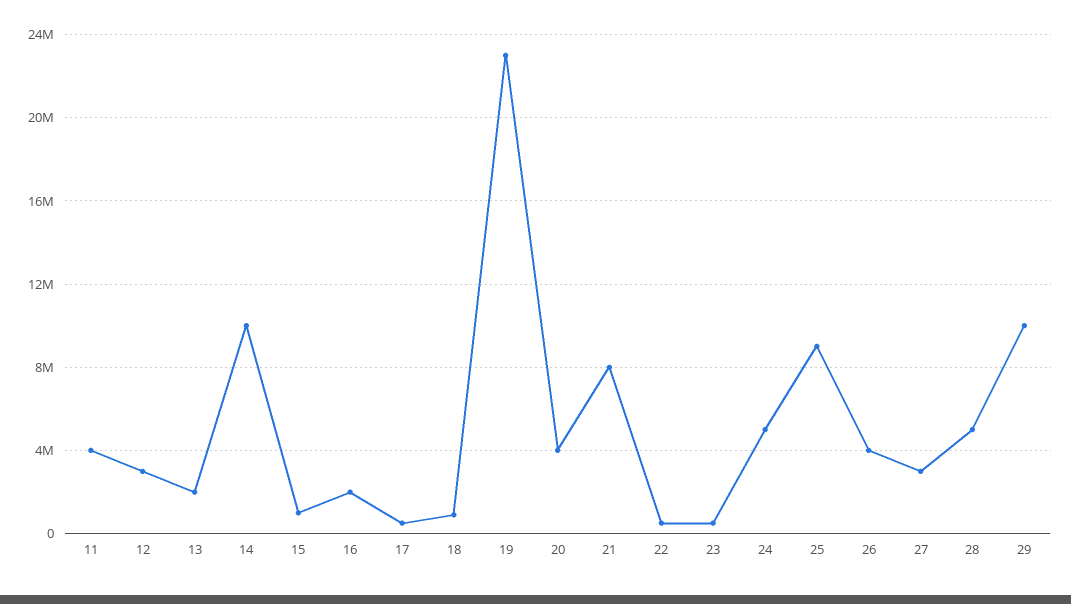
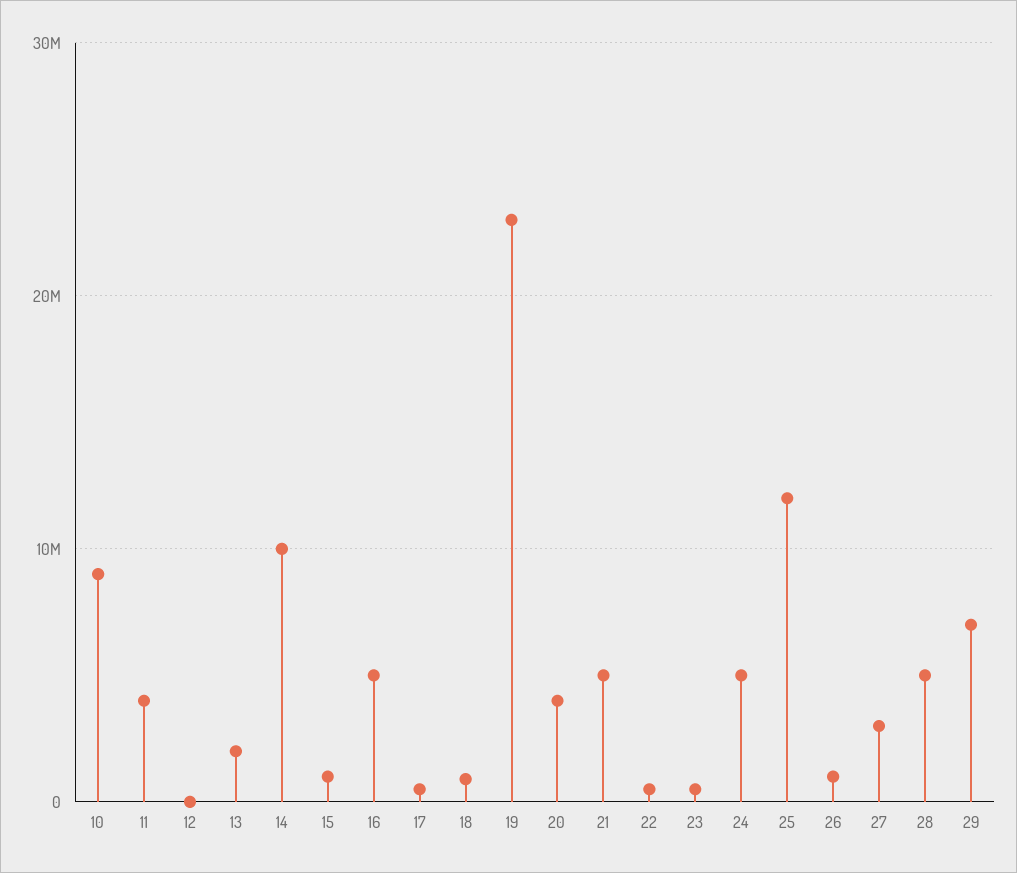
  {
    "11": 4000000,
-   "12": 3000000,
+   "12": 0,
    "13": 2000000,
    "14": 10000000,
    "15": 1000000,
-   "16": 2000000,
+   "16": 5000000,
    "17": 500000,
    "18": 1000000,
    "19": 23000000,
    "20": 4000000,
-   "21": 8000000,
+   "21": 5000000,
    "22": 500000,
    "23": 500000,
    "24": 5000000,
-   "25": 9000000,
+   "25": 12000000,
-   "26": 4000000,
+   "26": 1000000,
    "27": 3000000,
    "28": 5000000,
-   "29": 10000000
+   "29": 7000000,
+   "10": 9000000
  }

